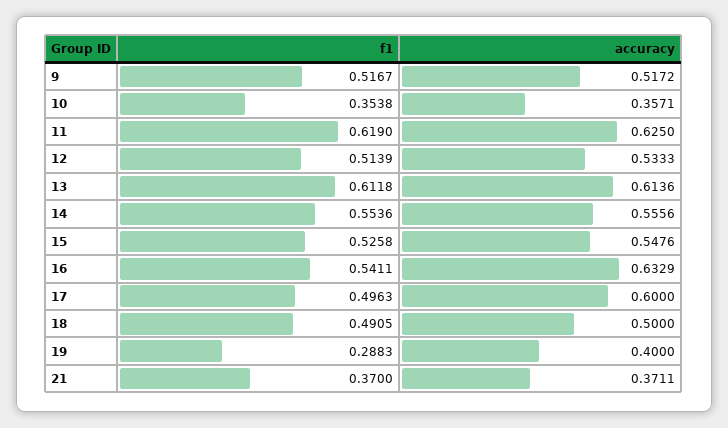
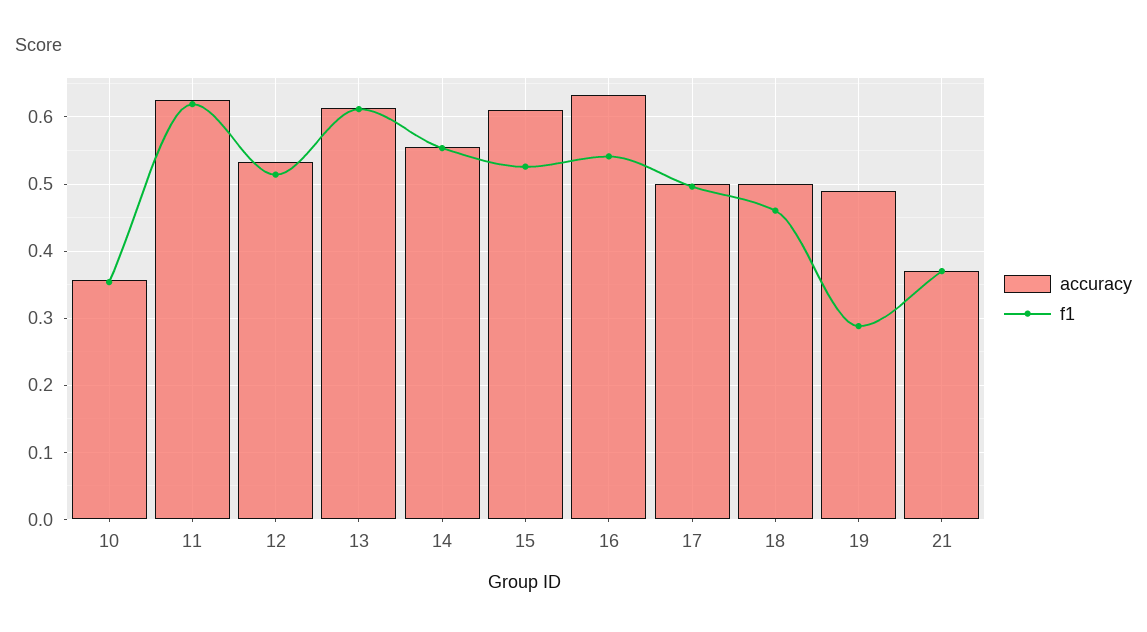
  {
    "f1": {
-     "9": 0.5167,
      "10": 0.3538,
      "11": 0.619,
      "12": 0.5139,
      "13": 0.6118,
      "14": 0.5536,
      "15": 0.5258,
      "16": 0.5411,
      "17": 0.4963,
-     "18": 0.4905,
+     "18": 0.46,
      "19": 0.2883,
      "21": 0.37
    },
    "accuracy": {
-     "9": 0.5172,
      "10": 0.3571,
      "11": 0.625,
      "12": 0.5333,
      "13": 0.6136,
      "14": 0.5556,
-     "15": 0.5476,
+     "15": 0.61,
      "16": 0.6329,
-     "17": 0.6,
+     "17": 0.5,
      "18": 0.5,
-     "19": 0.4,
+     "19": 0.49,
      "21": 0.3711
    }
  }

